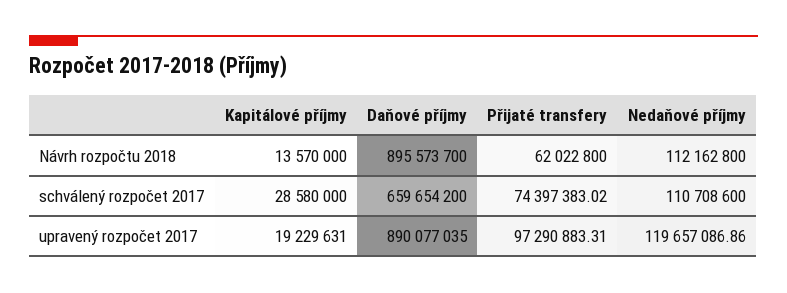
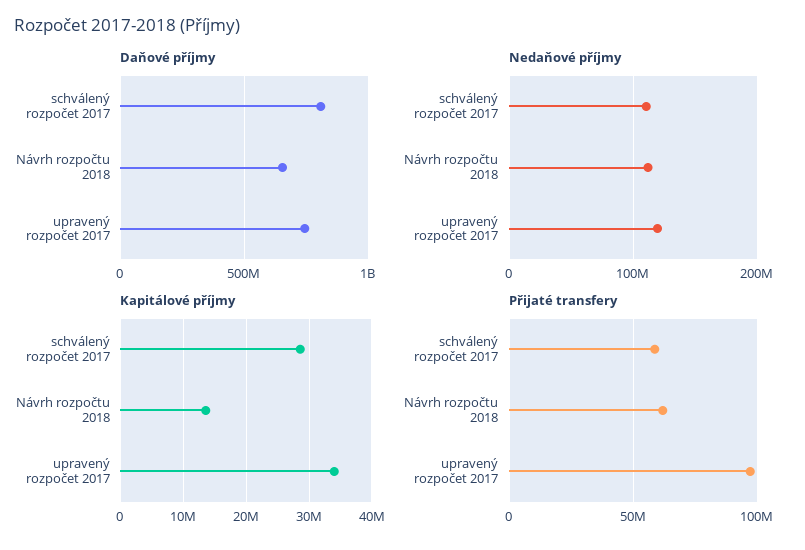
  {
    "Kapitálové příjmy": {
      "Návrh rozpočtu 2018": 13570000,
      "schválený rozpočet 2017": 28580000,
-     "upravený rozpočet 2017": 19229631
+     "upravený rozpočet 2017": 34000000
    },
    "Daňové příjmy": {
-     "Návrh rozpočtu 2018": 895573700,
+     "Návrh rozpočtu 2018": 650000000,
-     "schválený rozpočet 2017": 659654200,
+     "schválený rozpočet 2017": 800000000,
-     "upravený rozpočet 2017": 890077035
+     "upravený rozpočet 2017": 750000000
    },
    "Přijaté transfery": {
      "Návrh rozpočtu 2018": 62022800,
-     "schválený rozpočet 2017": 74397383.02,
+     "schválený rozpočet 2017": 60000000,
      "upravený rozpočet 2017": 97290883.31
    },
    "Nedaňové příjmy": {
      "Návrh rozpočtu 2018": 112162800,
      "schválený rozpočet 2017": 110708600,
      "upravený rozpočet 2017": 119657086.86
    }
  }

